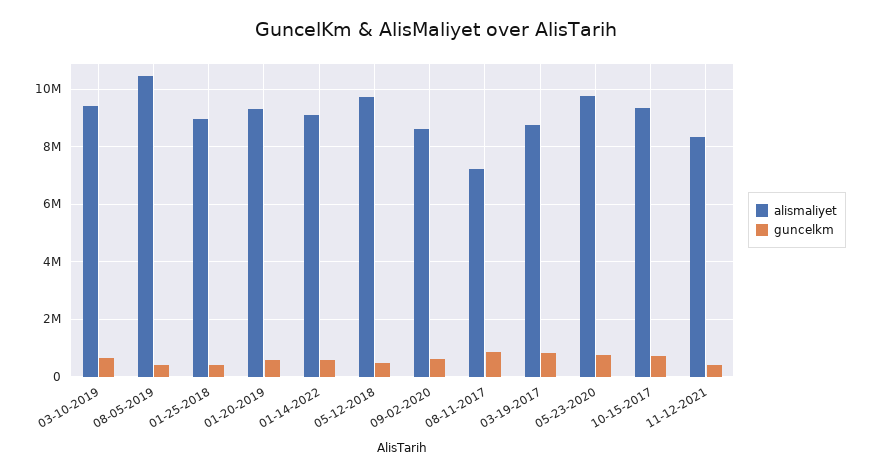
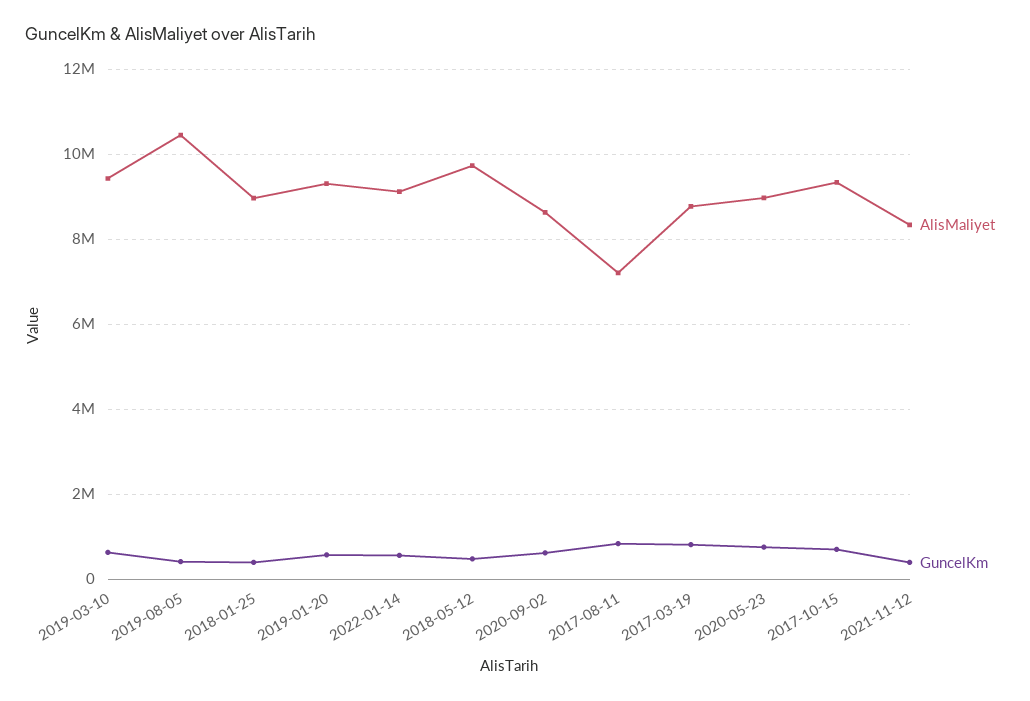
  {
    "alismaliyet": {
      "03-10-2019": 9400000,
      "08-05-2019": 10400000,
      "01-25-2018": 9000000,
      "01-20-2019": 9400000,
      "01-14-2022": 9200000,
      "05-12-2018": 9800000,
      "09-02-2020": 8600000,
      "08-11-2017": 7200000,
      "03-19-2017": 8800000,
-     "05-23-2020": 9750000,
+     "05-23-2020": 9000000,
      "10-15-2017": 9400000,
      "11-12-2021": 8400000
    },
    "guncelkm": {
      "03-10-2019": 600000,
      "08-05-2019": 400000,
      "01-25-2018": 400000,
      "01-20-2019": 600000,
      "01-14-2022": 600000,
      "05-12-2018": 400000,
      "09-02-2020": 600000,
      "08-11-2017": 800000,
      "03-19-2017": 800000,
      "05-23-2020": 800000,
      "10-15-2017": 800000,
      "11-12-2021": 400000
    }
  }

